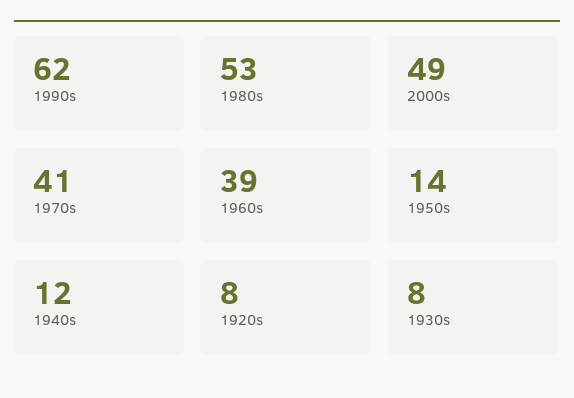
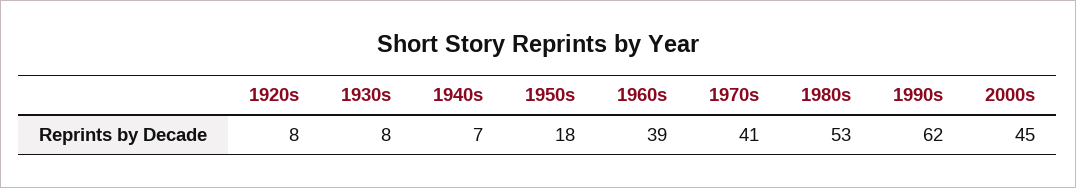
  {
    "1990s": 62,
    "1980s": 53,
-   "2000s": 49,
+   "2000s": 45,
    "1970s": 41,
    "1960s": 39,
-   "1950s": 14,
+   "1950s": 18,
-   "1940s": 12,
+   "1940s": 7,
    "1920s": 8,
    "1930s": 8
  }

